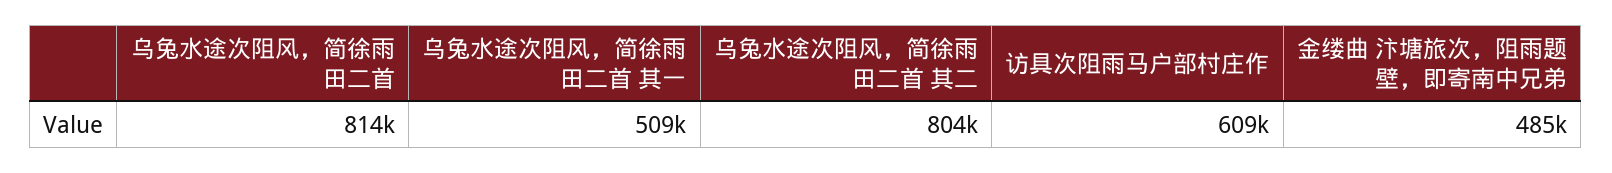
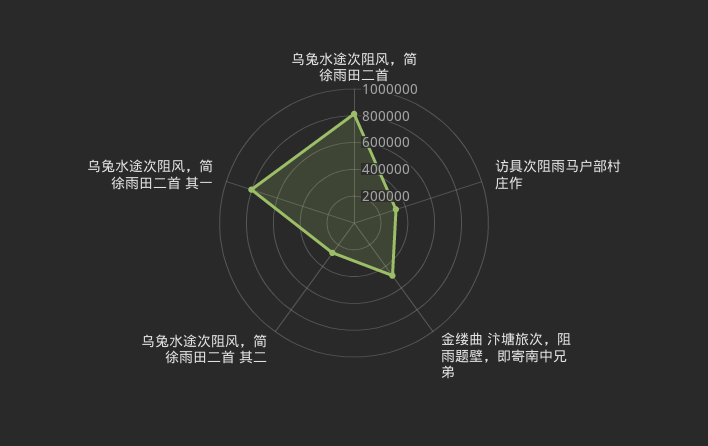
  {
    "乌兔水途次阻风，简徐雨田二首": 814000,
-   "乌兔水途次阻风，简徐雨田二首 其一": 509000,
+   "乌兔水途次阻风，简徐雨田二首 其一": 800000,
-   "乌兔水途次阻风，简徐雨田二首 其二": 804000,
+   "乌兔水途次阻风，简徐雨田二首 其二": 300000,
-   "访具次阻雨马户部村庄作": 609000,
+   "访具次阻雨马户部村庄作": 300000,
    "金缕曲 汴塘旅次，阻雨题壁，即寄南中兄弟": 485000
  }

